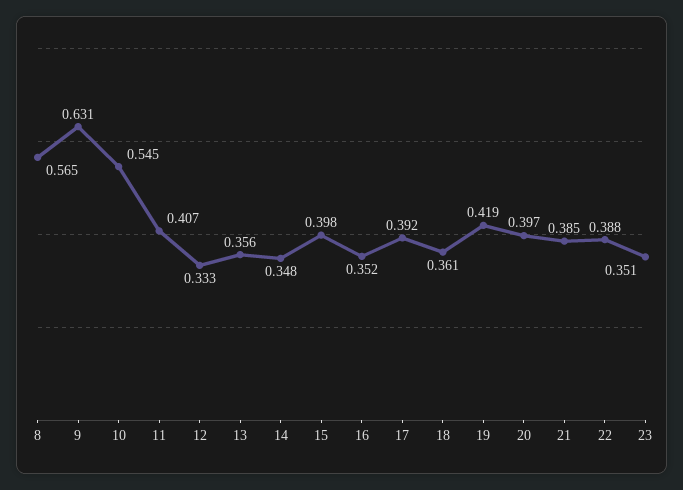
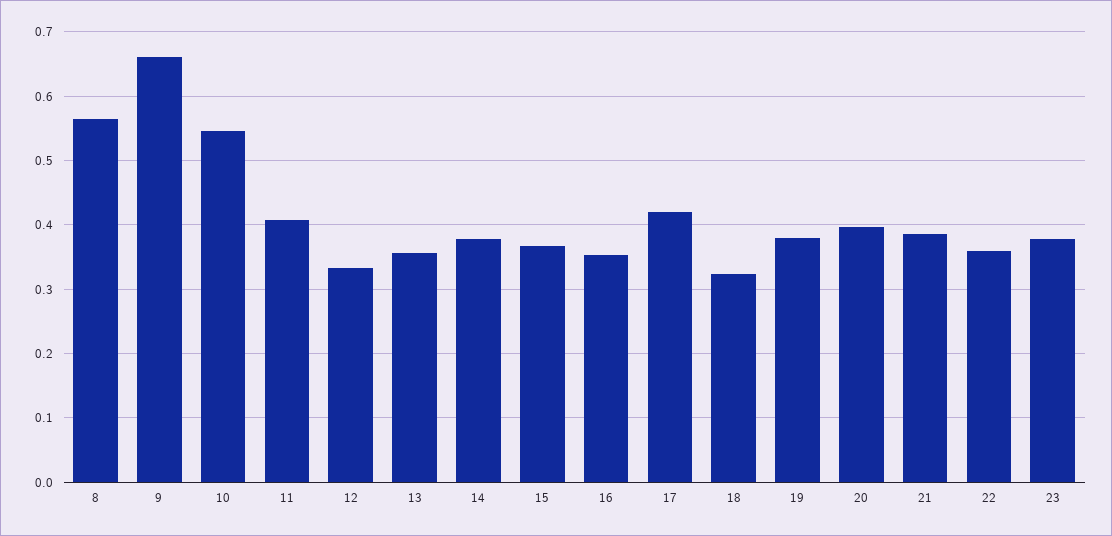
  {
    "8": 0.565,
-   "9": 0.631,
+   "9": 0.66,
    "10": 0.545,
    "11": 0.407,
    "12": 0.333,
    "13": 0.356,
-   "14": 0.348,
+   "14": 0.38,
-   "15": 0.398,
+   "15": 0.37,
    "16": 0.352,
-   "17": 0.392,
+   "17": 0.42,
-   "18": 0.361,
+   "18": 0.32,
-   "19": 0.419,
+   "19": 0.38,
    "20": 0.397,
    "21": 0.385,
-   "22": 0.388,
+   "22": 0.36,
-   "23": 0.351
+   "23": 0.38
  }

